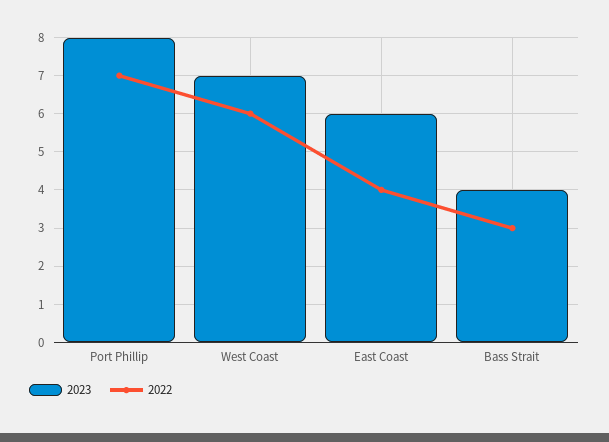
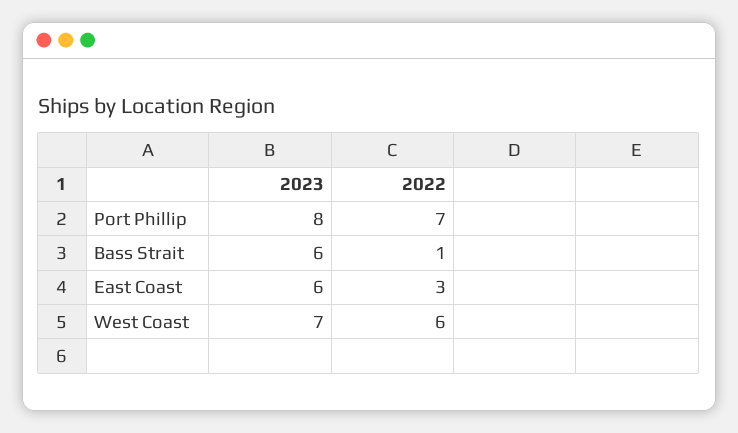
  {
    "2023": {
      "Port Phillip": 8,
      "West Coast": 7,
      "East Coast": 6,
-     "Bass Strait": 4
+     "Bass Strait": 6
    },
    "2022": {
      "Port Phillip": 7,
      "West Coast": 6,
-     "East Coast": 4,
+     "East Coast": 3,
-     "Bass Strait": 3
+     "Bass Strait": 1
    }
  }

